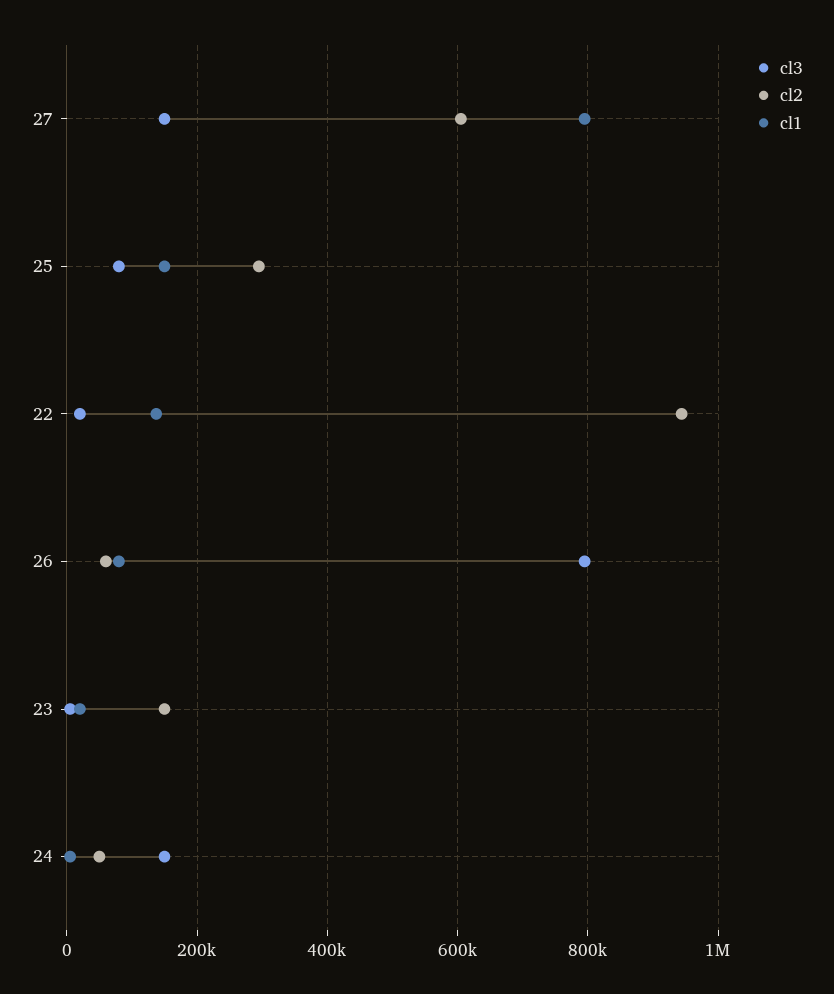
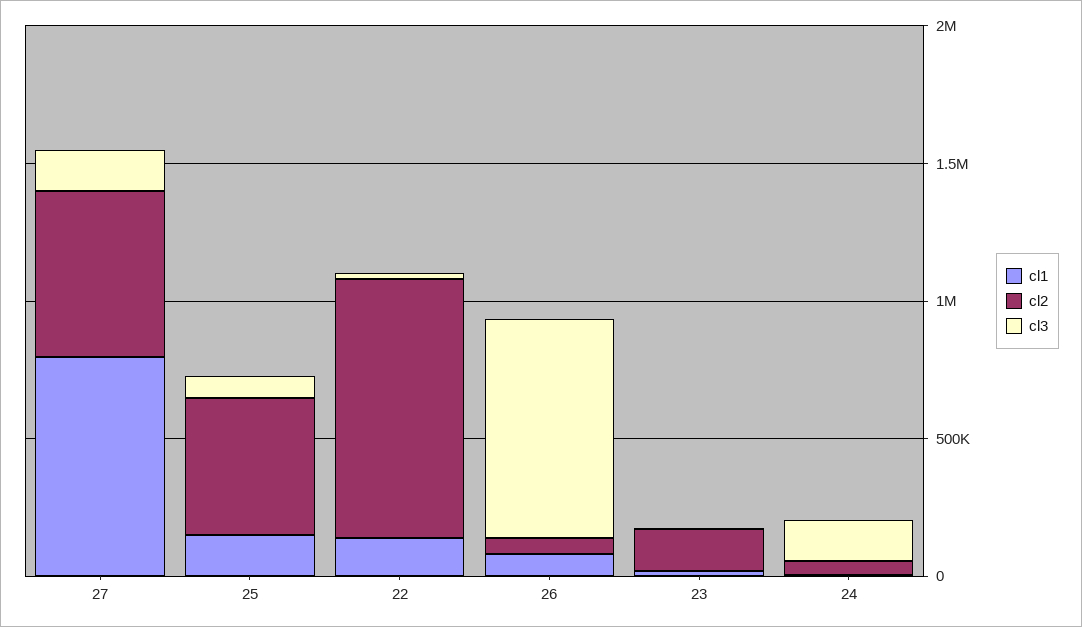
  {
    "cl3": {
      "27": 140000,
      "25": 80000,
      "22": 20000,
      "26": 800000,
      "23": 0,
      "24": 140000
    },
    "cl2": {
      "27": 600000,
-     "25": 300000,
+     "25": 500000,
      "22": 940000,
      "26": 60000,
      "23": 140000,
      "24": 40000
    },
    "cl1": {
      "27": 800000,
      "25": 140000,
      "22": 140000,
      "26": 80000,
      "23": 20000,
      "24": 0
    }
  }

